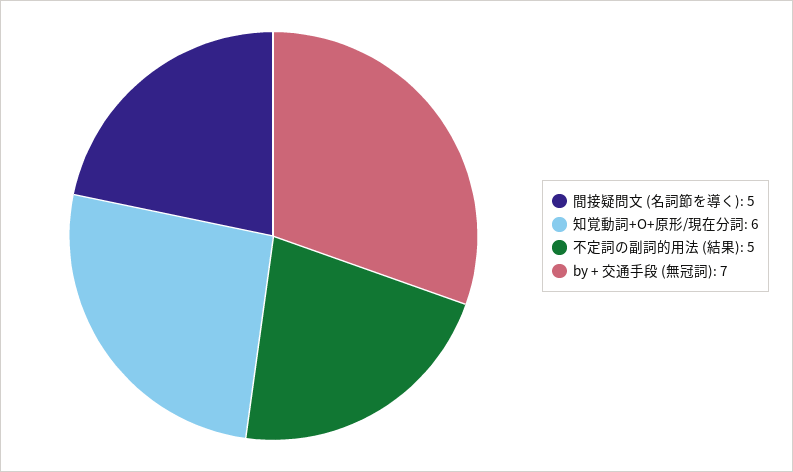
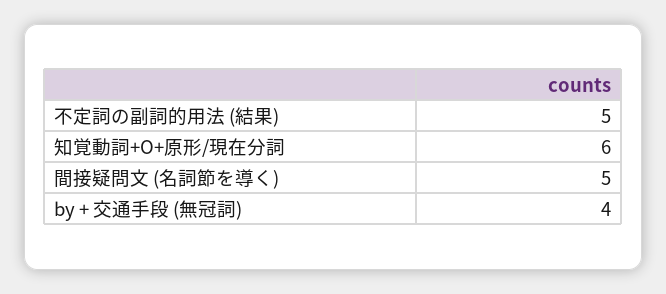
  {
    "間接疑問文 (名詞節を導く)": 5,
    "知覚動詞+O+原形/現在分詞": 6,
    "不定詞の副詞的用法 (結果)": 5,
-   "by + 交通手段 (無冠詞)": 7
+   "by + 交通手段 (無冠詞)": 4
  }

